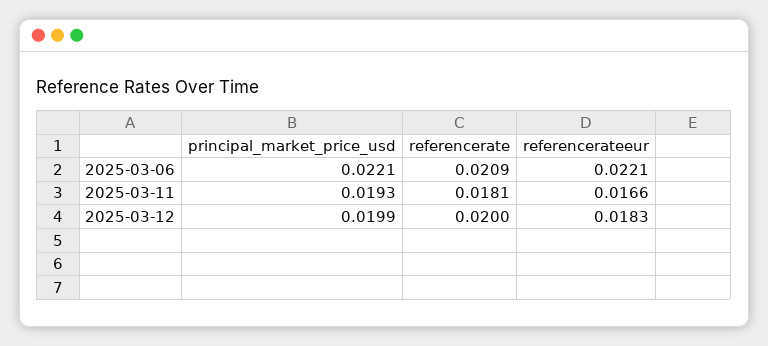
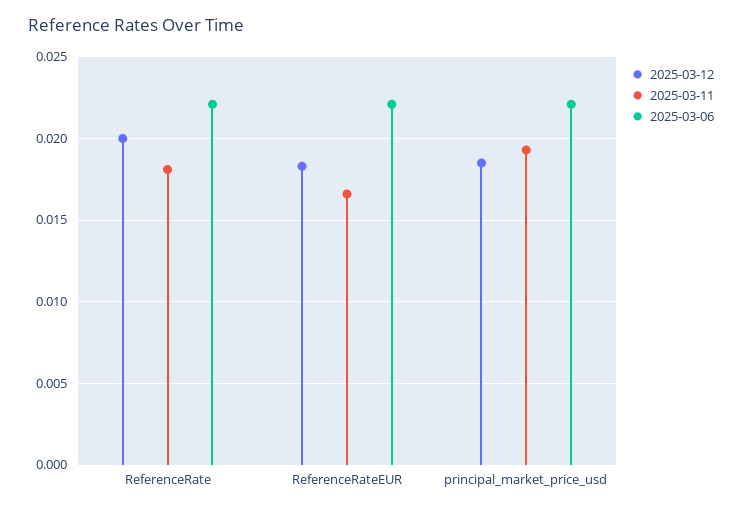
  {
    "2025-03-06": {
      "principal_market_price_usd": 0.0221,
-     "referencerate": 0.0209,
+     "referencerate": 0.022,
      "referencerateeur": 0.0221
    },
    "2025-03-11": {
      "principal_market_price_usd": 0.0193,
      "referencerate": 0.0181,
      "referencerateeur": 0.0166
    },
    "2025-03-12": {
-     "principal_market_price_usd": 0.0199,
+     "principal_market_price_usd": 0.0185,
      "referencerate": 0.02,
      "referencerateeur": 0.0183
    }
  }

